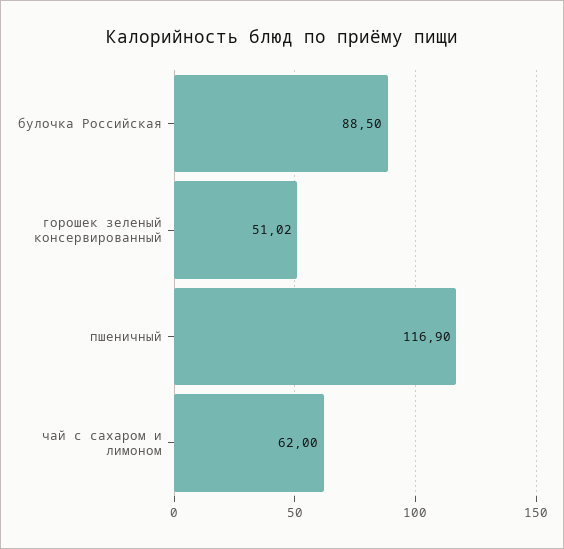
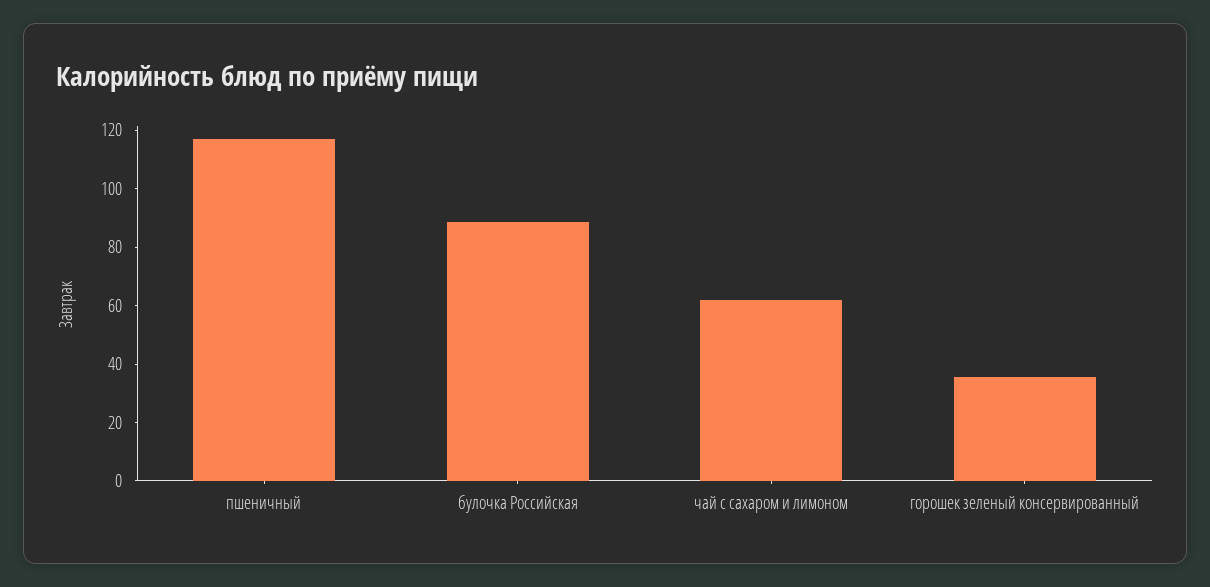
  {
    "булочка Российская": 88.5,
-   "горошек зеленый консервированный": 51.02,
+   "горошек зеленый консервированный": 35,
    "пшеничный": 116.9,
    "чай с сахаром и лимоном": 62
  }

